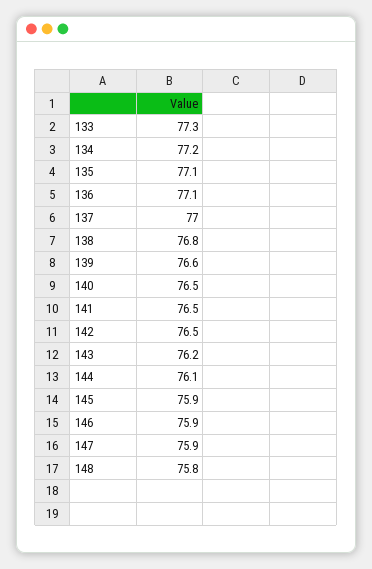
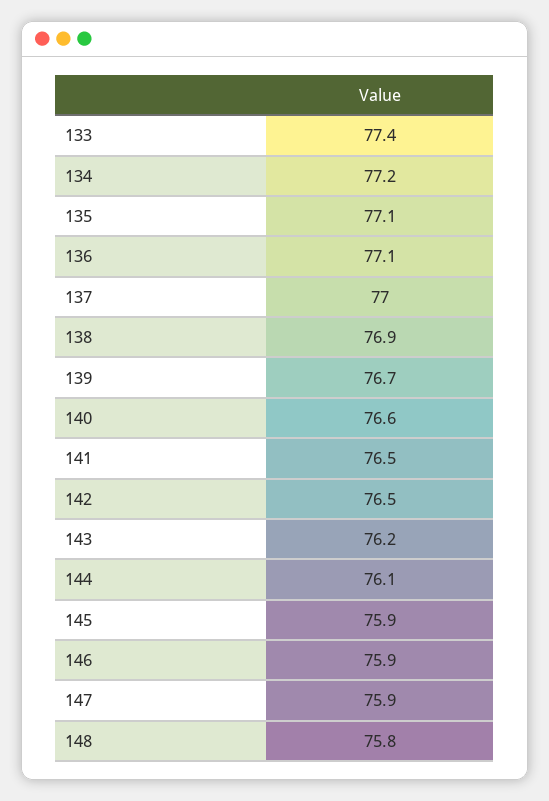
  {
-   "133": 77.3,
+   "133": 77.4,
    "134": 77.2,
    "135": 77.1,
    "136": 77.1,
    "137": 77,
-   "138": 76.8,
+   "138": 76.9,
-   "139": 76.6,
+   "139": 76.7,
-   "140": 76.5,
+   "140": 76.6,
    "141": 76.5,
    "142": 76.5,
    "143": 76.2,
    "144": 76.1,
    "145": 75.9,
    "146": 75.9,
    "147": 75.9,
    "148": 75.8
  }

